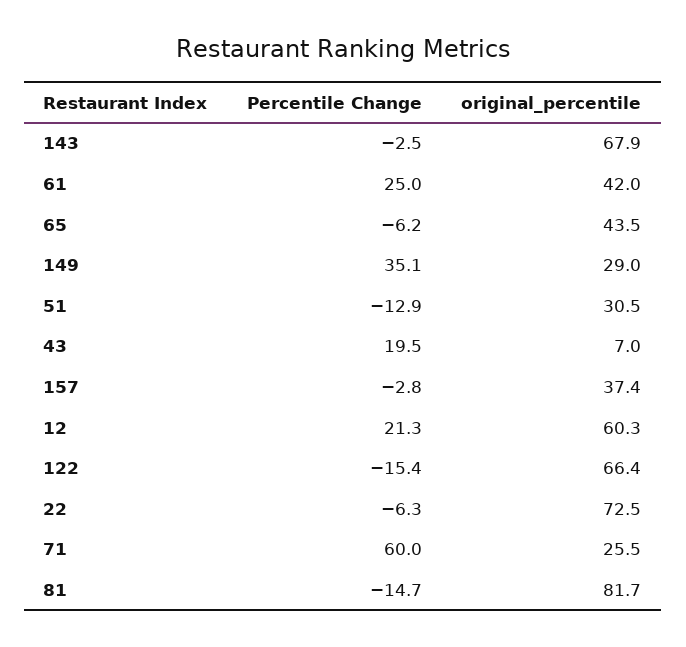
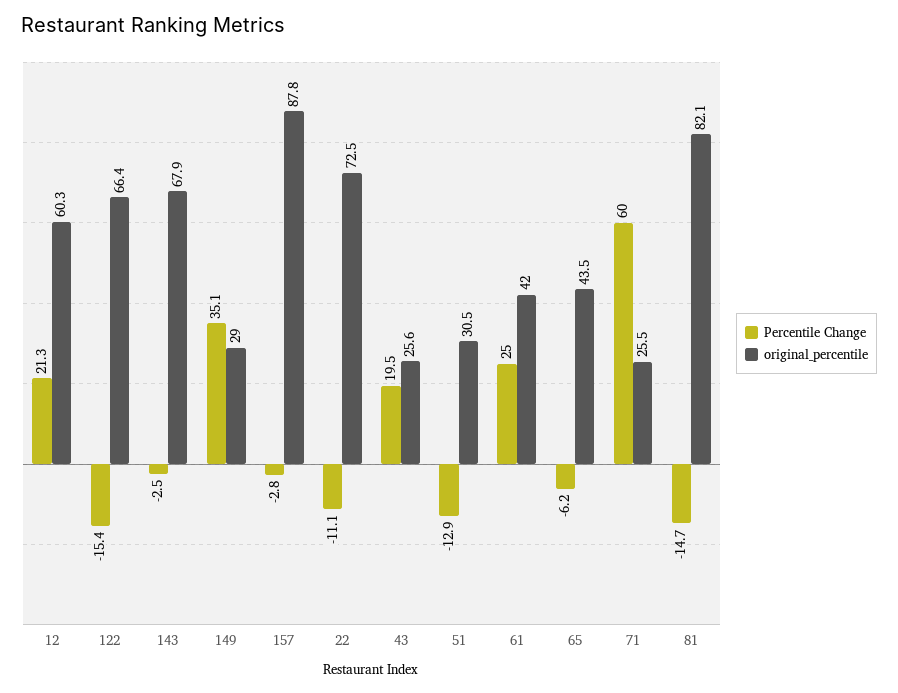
  {
    "Percentile Change": {
      "143": -2.5,
      "61": 25,
      "65": -6.2,
      "149": 35.1,
      "51": -12.9,
      "43": 19.5,
      "157": -2.8,
      "12": 21.3,
      "122": -15.4,
-     "22": -6.3,
+     "22": -11.1,
      "71": 60,
      "81": -14.7
    },
    "original_percentile": {
      "143": 67.9,
      "61": 42,
      "65": 43.5,
      "149": 29,
      "51": 30.5,
-     "43": 7,
+     "43": 25.6,
-     "157": 37.4,
+     "157": 87.8,
      "12": 60.3,
      "122": 66.4,
      "22": 72.5,
      "71": 25.5,
-     "81": 81.7
+     "81": 82.1
    }
  }

